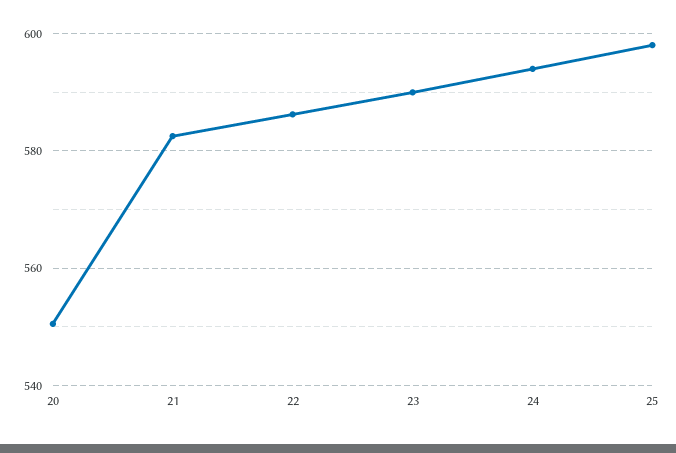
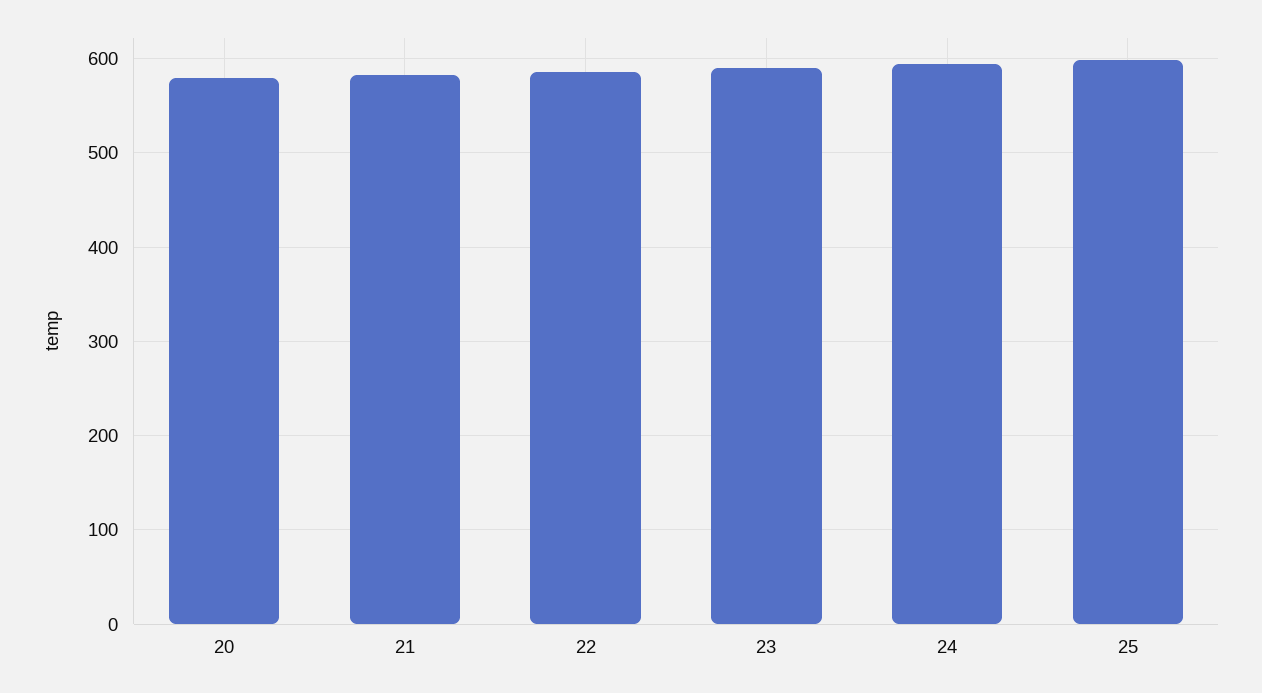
  {
-   "20": 550,
+   "20": 580,
    "21": 582,
    "22": 586,
    "23": 590,
    "24": 594,
    "25": 598
  }

